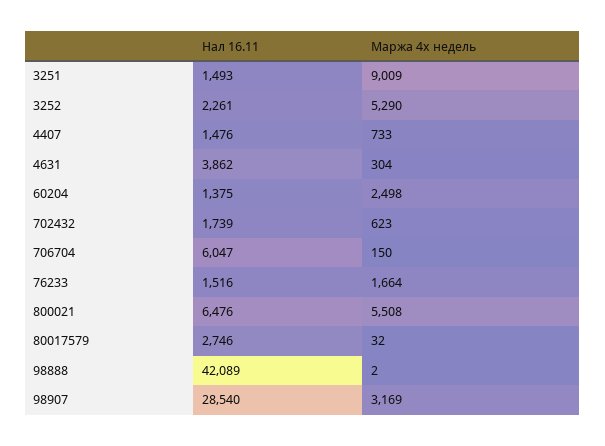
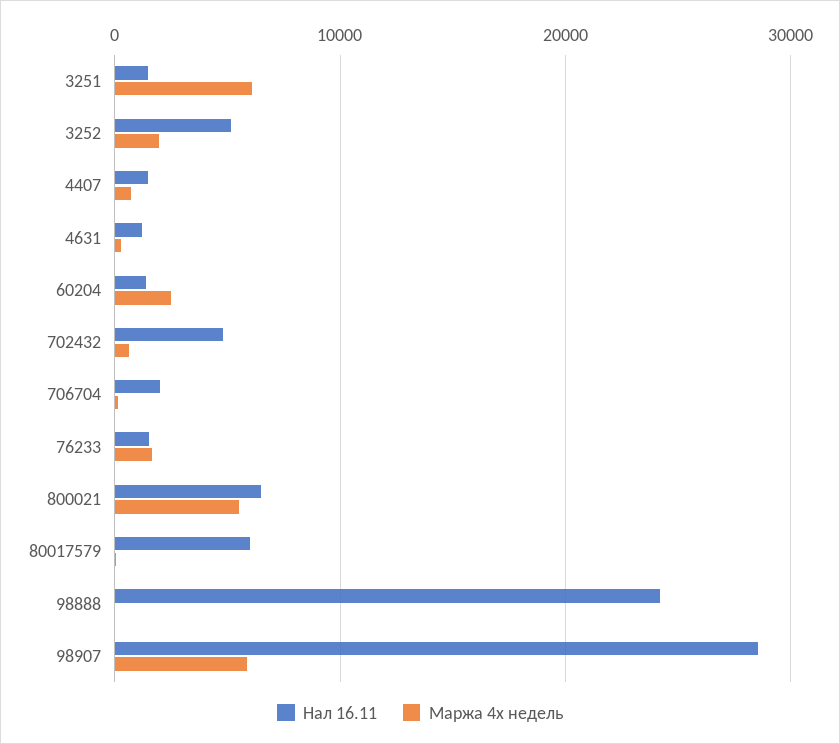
  {
    "Нал 16.11": {
      "3251": 1493,
-     "3252": 2261,
+     "3252": 5000,
      "4407": 1476,
-     "4631": 3862,
+     "4631": 1000,
      "60204": 1375,
-     "702432": 1739,
+     "702432": 5000,
-     "706704": 6047,
+     "706704": 2000,
      "76233": 1516,
      "800021": 6476,
-     "80017579": 2746,
+     "80017579": 6000,
-     "98888": 42089,
+     "98888": 24000,
      "98907": 28540
    },
    "Маржа 4х недель": {
-     "3251": 9009,
+     "3251": 6000,
-     "3252": 5290,
+     "3252": 2000,
      "4407": 733,
      "4631": 304,
      "60204": 2498,
      "702432": 623,
      "706704": 150,
      "76233": 1664,
      "800021": 5508,
      "80017579": 32,
      "98888": 2,
-     "98907": 3169
+     "98907": 6000
    }
  }

